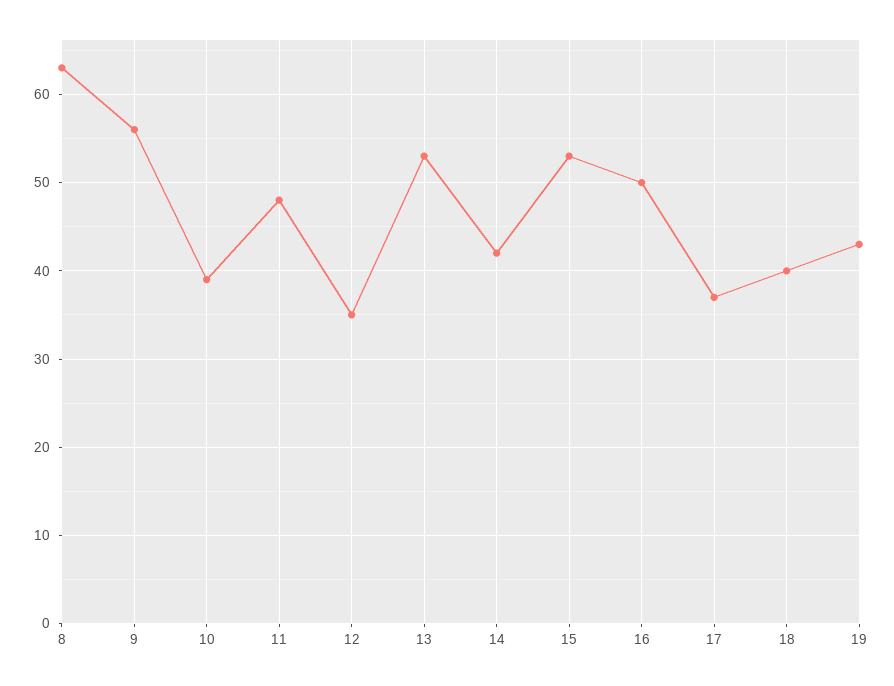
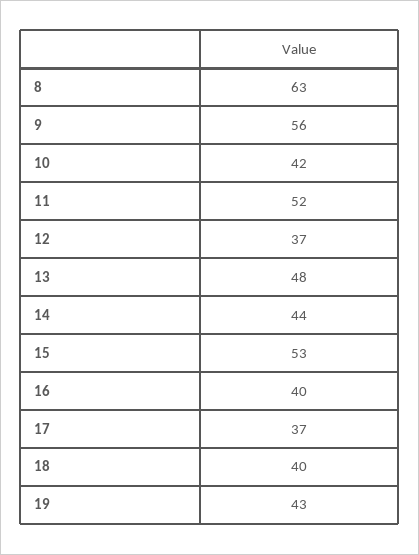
  {
    "8": 63,
    "9": 56,
-   "10": 39,
+   "10": 42,
-   "11": 48,
+   "11": 52,
-   "12": 35,
+   "12": 37,
-   "13": 53,
+   "13": 48,
-   "14": 42,
+   "14": 44,
    "15": 53,
-   "16": 50,
+   "16": 40,
    "17": 37,
    "18": 40,
    "19": 43
  }

